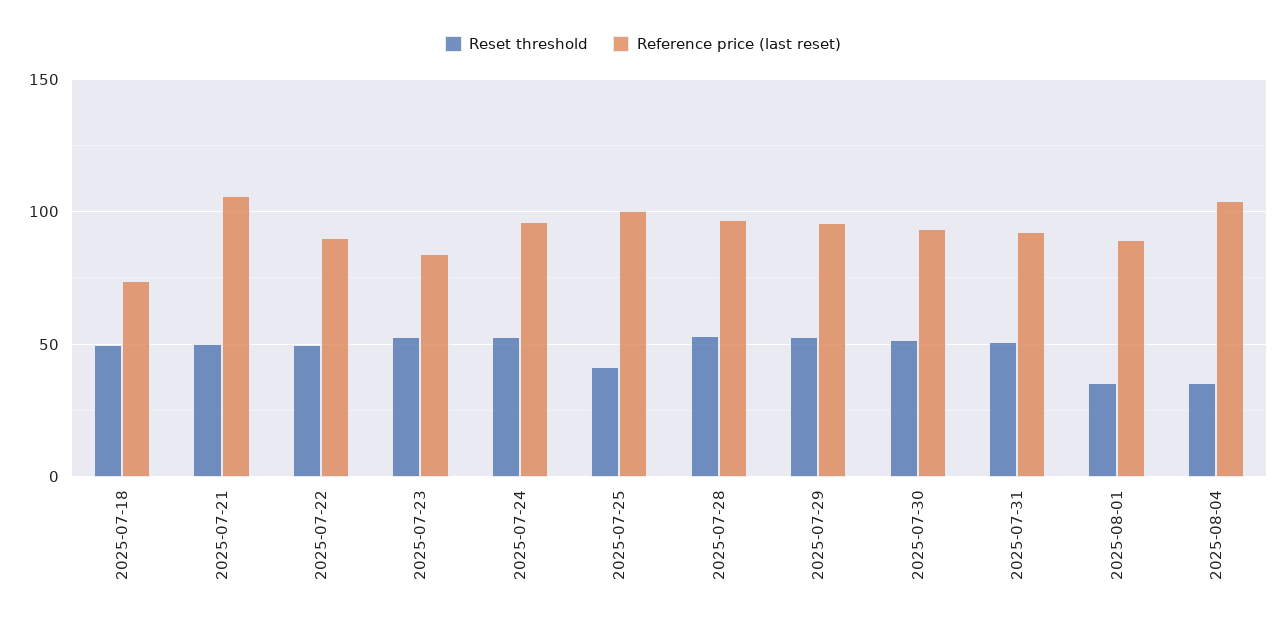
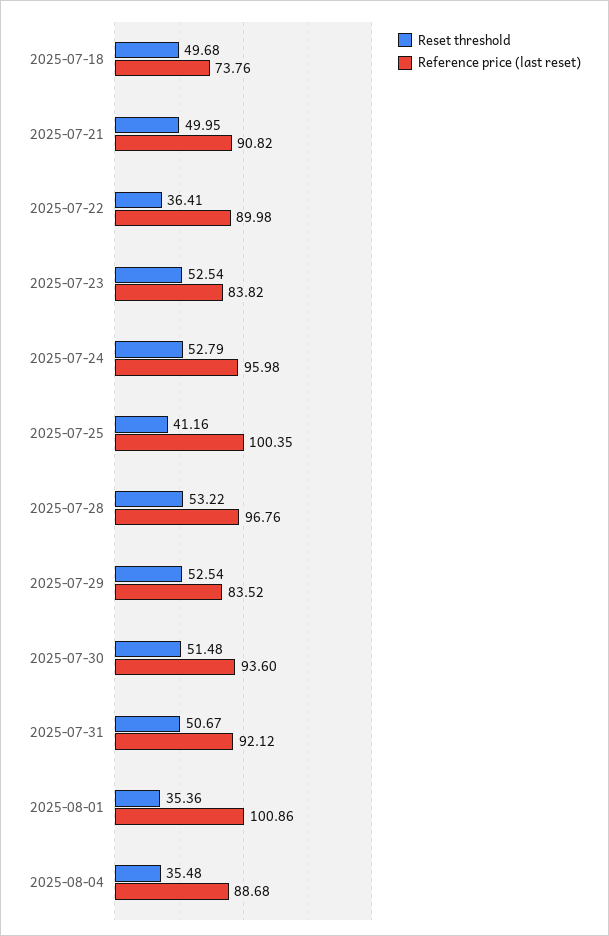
  {
    "Reset threshold": {
      "2025-07-18": 49.68,
      "2025-07-21": 49.95,
-     "2025-07-22": 50,
+     "2025-07-22": 36.41,
      "2025-07-23": 52.54,
      "2025-07-24": 52.79,
      "2025-07-25": 41.16,
      "2025-07-28": 53.22,
      "2025-07-29": 52.54,
      "2025-07-30": 51.48,
      "2025-07-31": 50.67,
      "2025-08-01": 35.36,
      "2025-08-04": 35.48
    },
    "Reference price (last reset)": {
      "2025-07-18": 73.76,
-     "2025-07-21": 105,
+     "2025-07-21": 90.82,
      "2025-07-22": 89.98,
      "2025-07-23": 83.82,
      "2025-07-24": 95.98,
      "2025-07-25": 100.35,
      "2025-07-28": 96.76,
-     "2025-07-29": 95,
+     "2025-07-29": 83.52,
      "2025-07-30": 93.6,
      "2025-07-31": 92.12,
-     "2025-08-01": 90,
+     "2025-08-01": 100.86,
-     "2025-08-04": 105
+     "2025-08-04": 88.68
    }
  }

